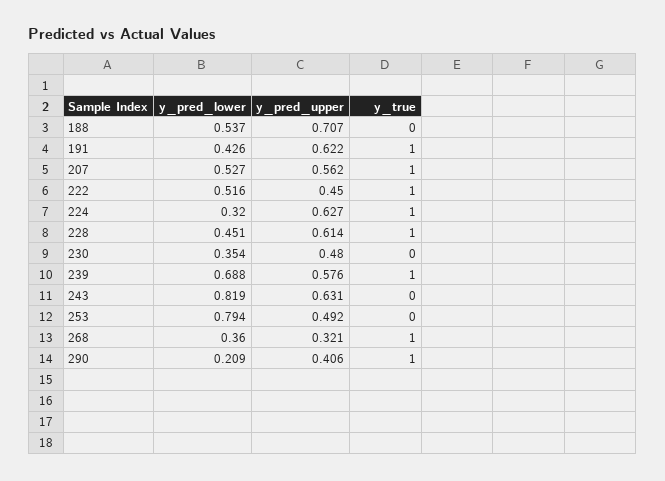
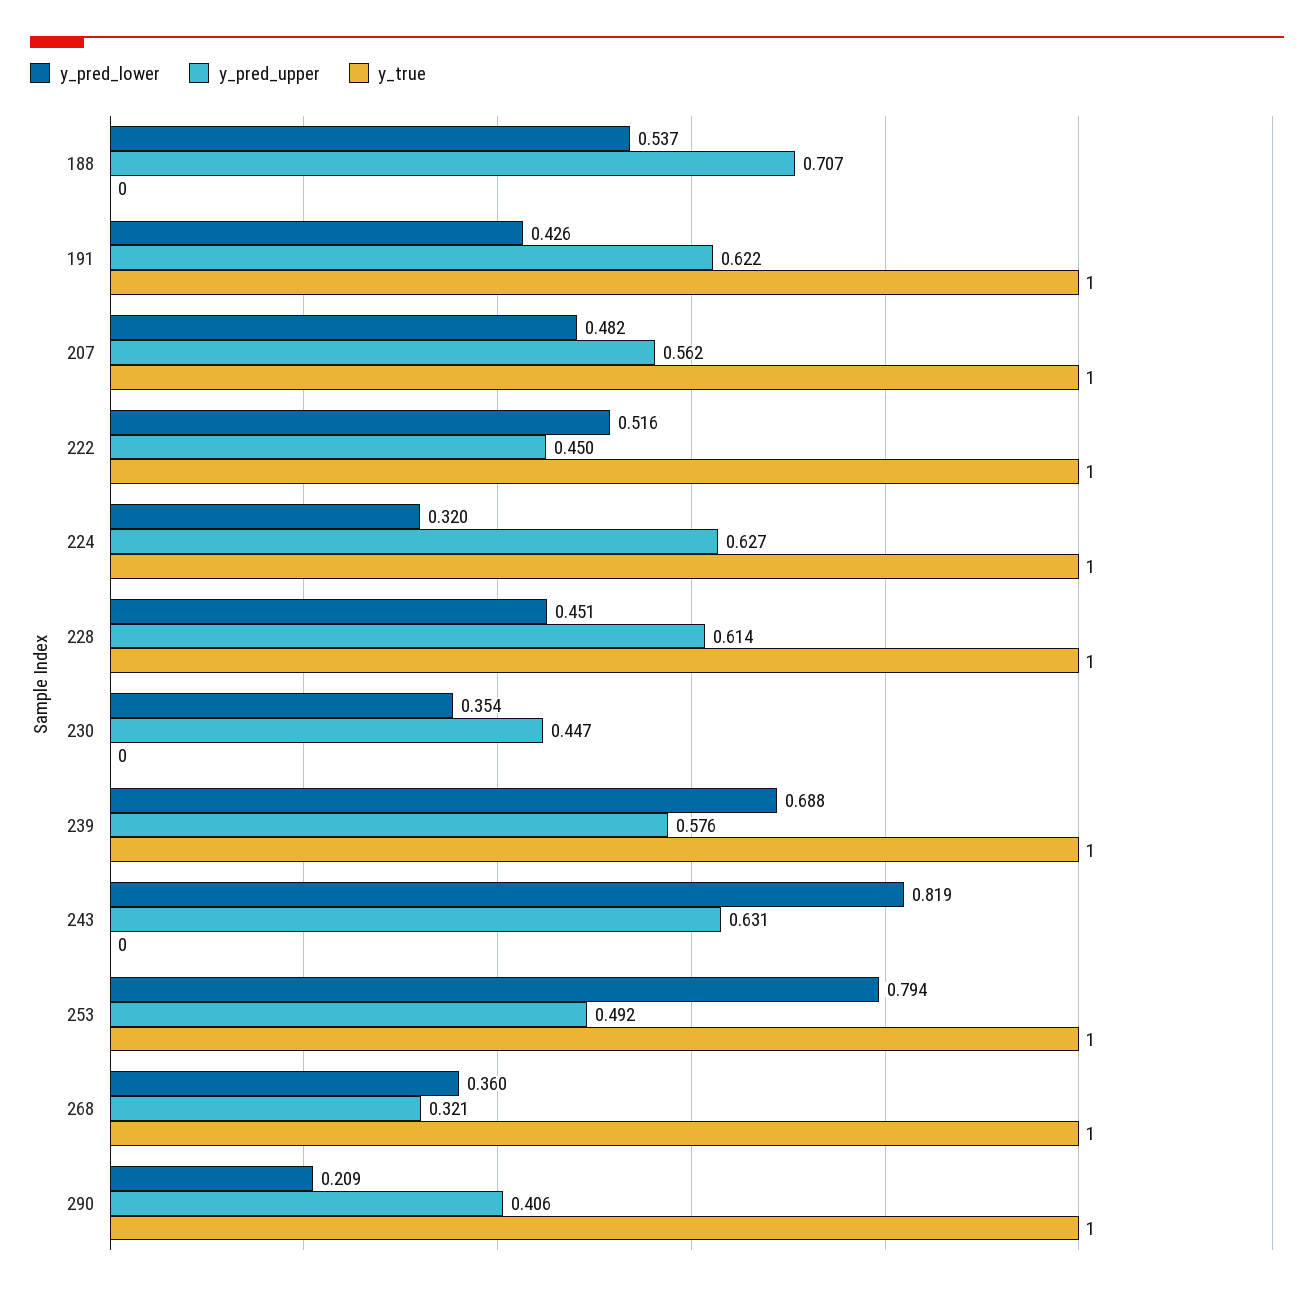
  {
    "y_pred_lower": {
      "188": 0.537,
      "191": 0.426,
-     "207": 0.527,
+     "207": 0.482,
      "222": 0.516,
      "224": 0.32,
      "228": 0.451,
      "230": 0.354,
      "239": 0.688,
      "243": 0.819,
      "253": 0.794,
      "268": 0.36,
      "290": 0.209
    },
    "y_pred_upper": {
      "188": 0.707,
      "191": 0.622,
      "207": 0.562,
      "222": 0.45,
      "224": 0.627,
      "228": 0.614,
-     "230": 0.48,
+     "230": 0.447,
      "239": 0.576,
      "243": 0.631,
      "253": 0.492,
      "268": 0.321,
      "290": 0.406
    },
    "y_true": {
      "188": 0,
      "191": 1,
      "207": 1,
      "222": 1,
      "224": 1,
      "228": 1,
      "230": 0,
      "239": 1,
      "243": 0,
-     "253": 0,
+     "253": 1,
      "268": 1,
      "290": 1
    }
  }

